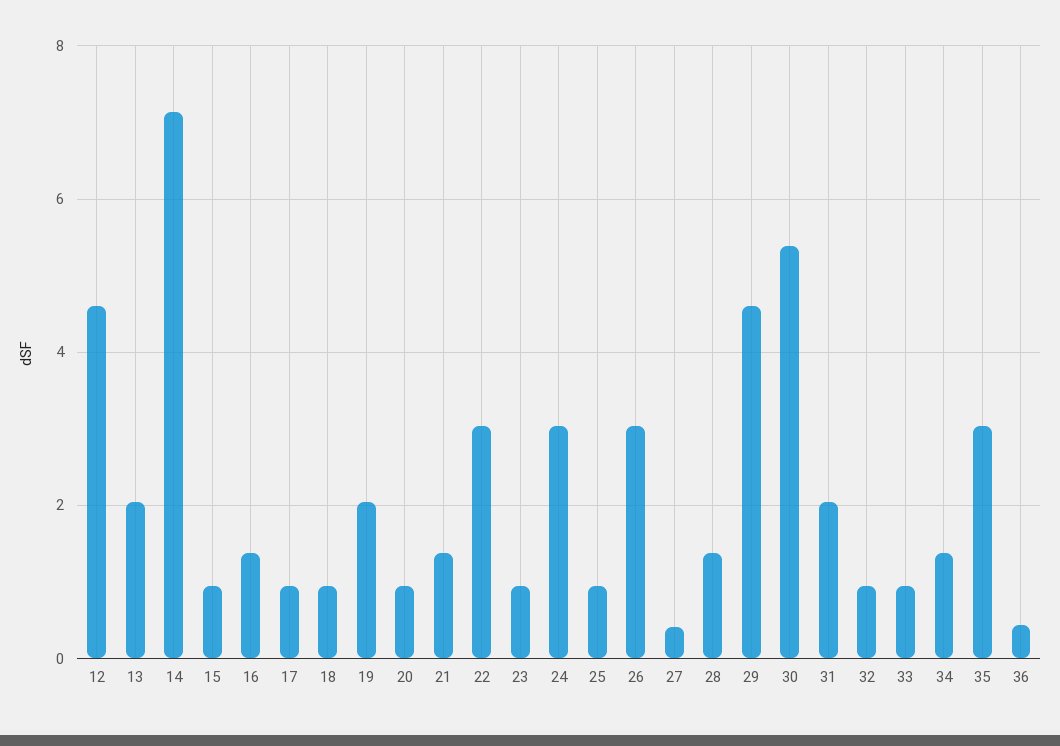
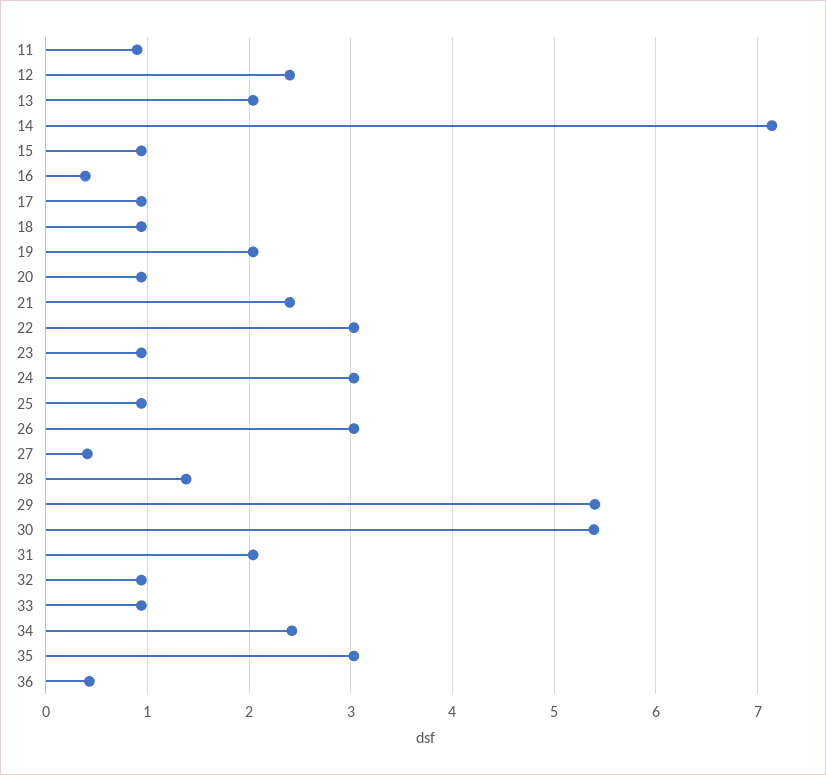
  {
-   "12": 4.6,
+   "12": 2.4,
    "13": 2,
    "14": 7.1,
    "15": 0.9,
-   "16": 1.4,
+   "16": 0.4,
    "17": 0.9,
    "18": 0.9,
    "19": 2,
    "20": 0.9,
-   "21": 1.4,
+   "21": 2.4,
    "22": 3,
    "23": 0.9,
    "24": 3,
    "25": 0.9,
    "26": 3,
    "27": 0.4,
    "28": 1.4,
-   "29": 4.6,
+   "29": 5.4,
    "30": 5.4,
    "31": 2,
    "32": 0.9,
    "33": 0.9,
-   "34": 1.4,
+   "34": 2.4,
    "35": 3,
-   "36": 0.4
+   "36": 0.4,
+   "11": 0.9
  }

